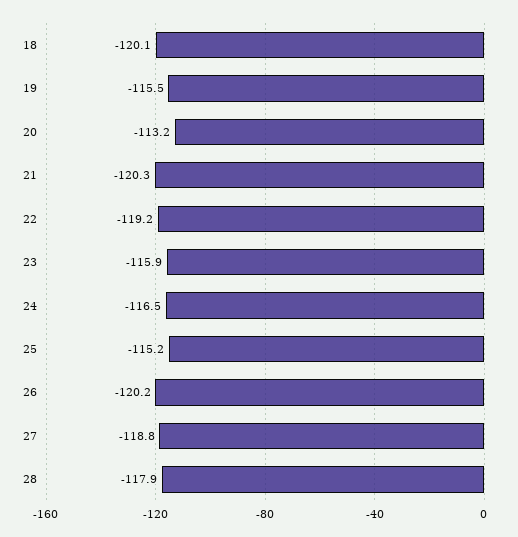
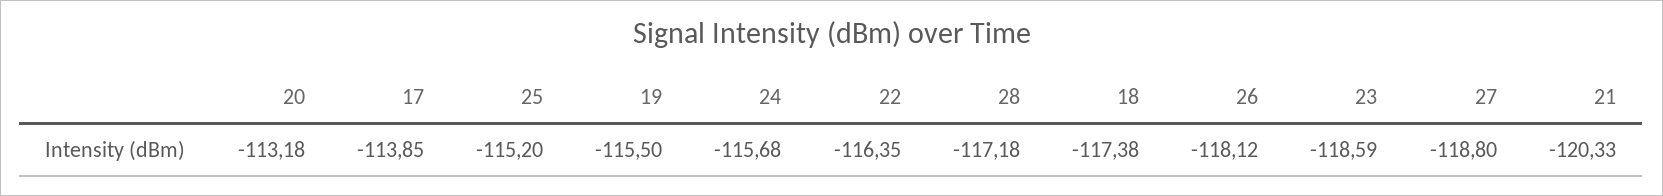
  {
-   "18": -120.1,
+   "18": -117.38,
    "19": -115.5,
    "20": -113.18,
    "21": -120.33,
-   "22": -119.2,
+   "22": -116.35,
-   "23": -115.9,
+   "23": -118.59,
-   "24": -116.5,
+   "24": -115.68,
    "25": -115.2,
-   "26": -120.2,
+   "26": -118.12,
    "27": -118.8,
-   "28": -117.9
+   "28": -117.18,
+   "17": -113.85
  }

